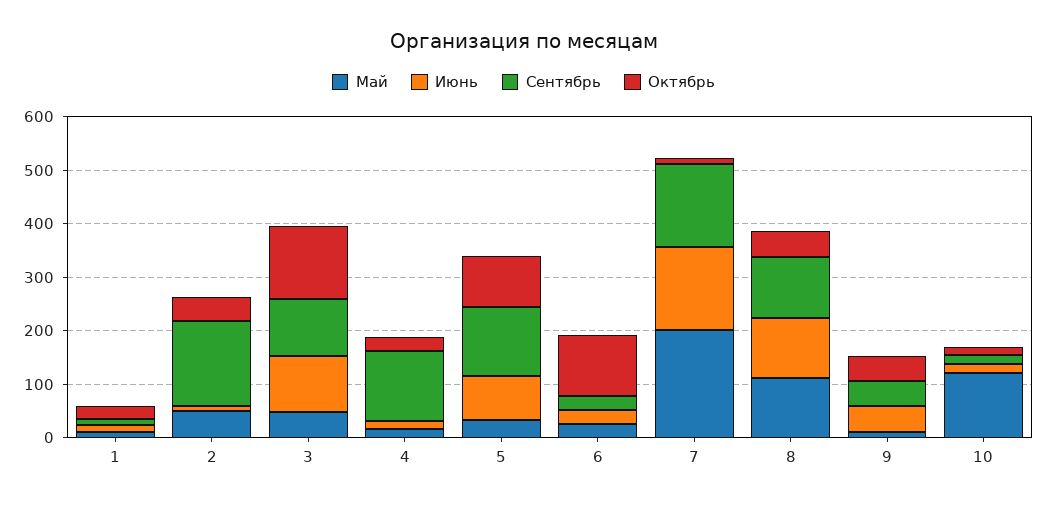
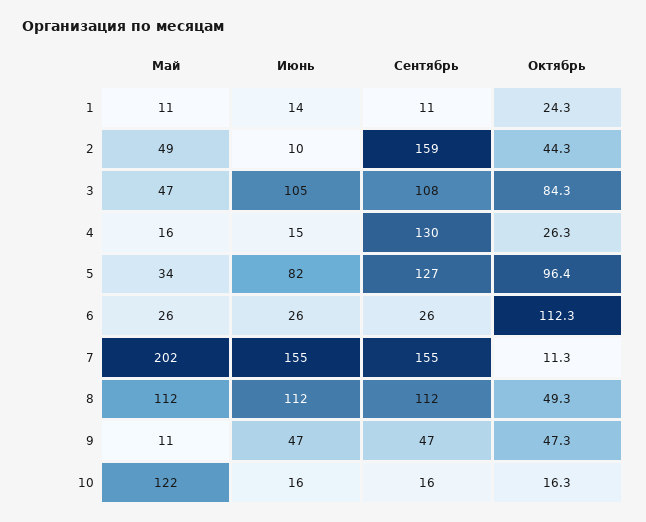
  {
    "Май": {
      "1": 11,
      "2": 49,
      "3": 47,
      "4": 16,
      "5": 34,
      "6": 26,
      "7": 202,
      "8": 112,
      "9": 11,
      "10": 122
    },
    "Июнь": {
      "1": 14,
      "2": 10,
      "3": 105,
      "4": 15,
      "5": 82,
      "6": 26,
      "7": 155,
      "8": 112,
      "9": 47,
      "10": 16
    },
    "Сентябрь": {
      "1": 11,
      "2": 159,
      "3": 108,
      "4": 130,
      "5": 127,
      "6": 26,
      "7": 155,
      "8": 112,
      "9": 47,
      "10": 16
    },
    "Октябрь": {
      "1": 24.3,
      "2": 44.3,
-     "3": 140,
+     "3": 84.3,
      "4": 26.3,
      "5": 96.4,
      "6": 112.3,
      "7": 11.3,
      "8": 49.3,
      "9": 47.3,
      "10": 16.3
    }
  }

